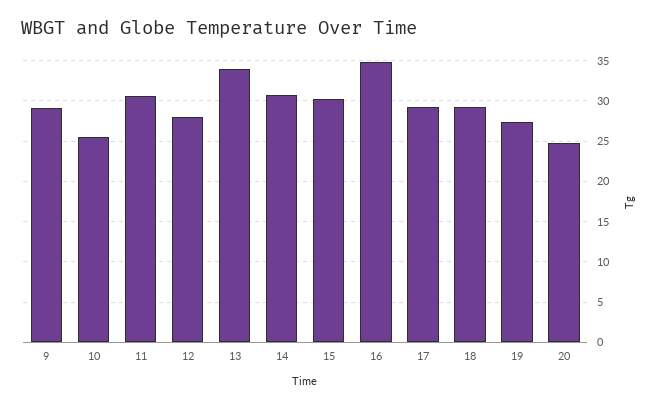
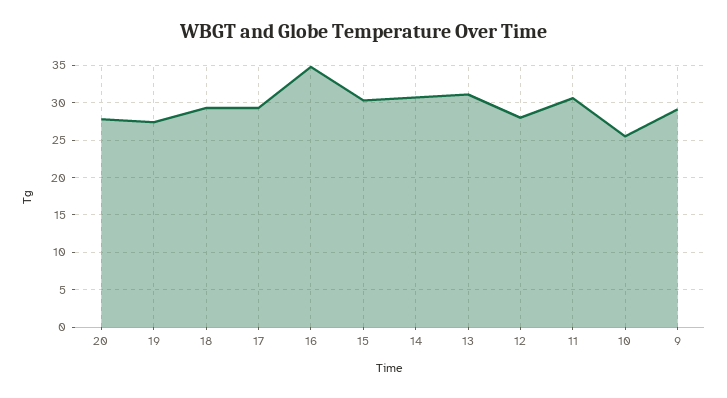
  {
    "9": 29,
    "10": 26,
    "11": 31,
    "12": 28,
-   "13": 34,
+   "13": 31,
    "14": 31,
    "15": 30,
    "16": 35,
    "17": 29,
    "18": 29,
    "19": 27,
-   "20": 25
+   "20": 28
  }

